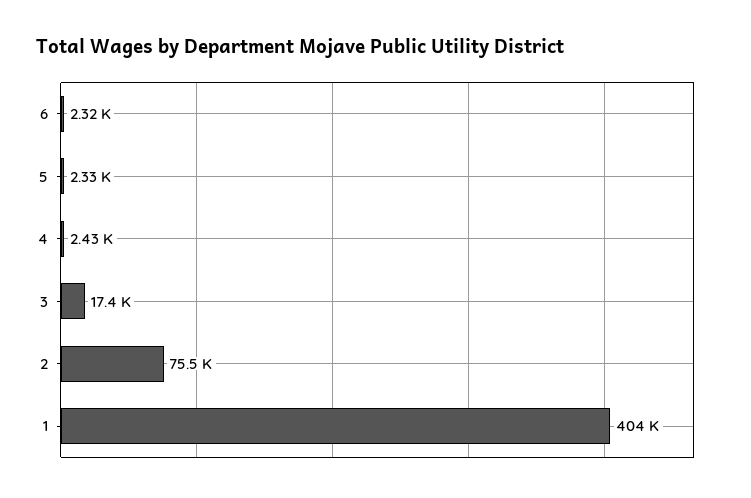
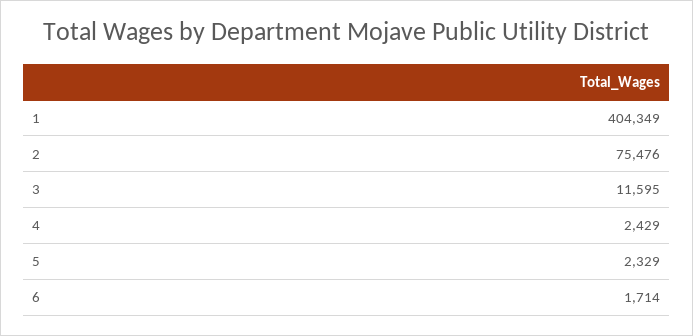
  {
-   "6": 2320,
+   "6": 1714,
    "5": 2329,
    "4": 2429,
-   "3": 17400,
+   "3": 11595,
    "2": 75476,
    "1": 404349
  }

